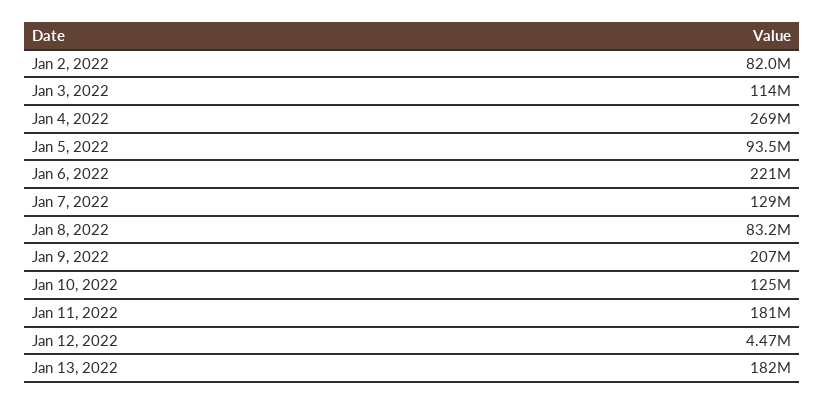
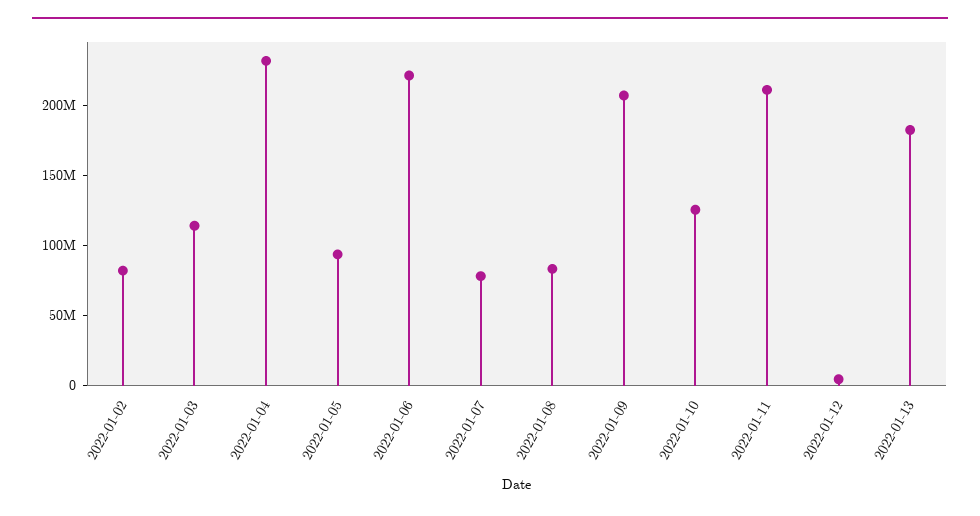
  {
    "Jan 2, 2022": 82000000,
    "Jan 3, 2022": 114000000,
-   "Jan 4, 2022": 269000000,
+   "Jan 4, 2022": 230000000,
    "Jan 5, 2022": 93500000,
    "Jan 6, 2022": 221000000,
-   "Jan 7, 2022": 129000000,
+   "Jan 7, 2022": 80000000,
    "Jan 8, 2022": 83200000,
    "Jan 9, 2022": 207000000,
    "Jan 10, 2022": 125000000,
-   "Jan 11, 2022": 181000000,
+   "Jan 11, 2022": 210000000,
    "Jan 12, 2022": 4470000,
    "Jan 13, 2022": 182000000
  }

